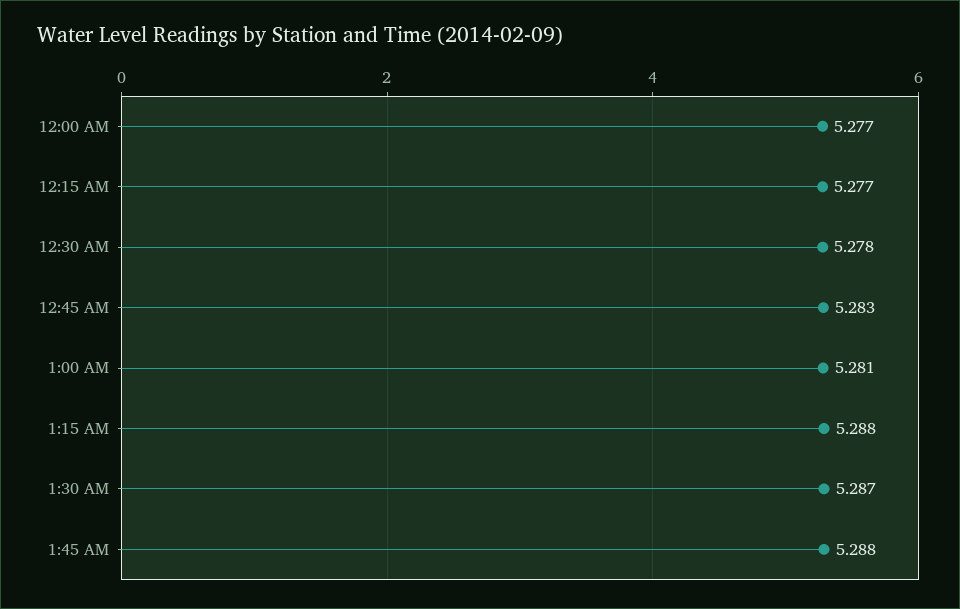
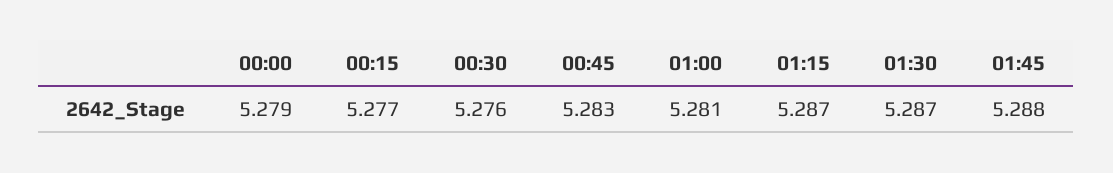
  {
-   "12:00 AM": 5.277,
+   "12:00 AM": 5.279,
    "12:15 AM": 5.277,
-   "12:30 AM": 5.278,
+   "12:30 AM": 5.276,
    "12:45 AM": 5.283,
    "1:00 AM": 5.281,
-   "1:15 AM": 5.288,
+   "1:15 AM": 5.287,
    "1:30 AM": 5.287,
    "1:45 AM": 5.288
  }

